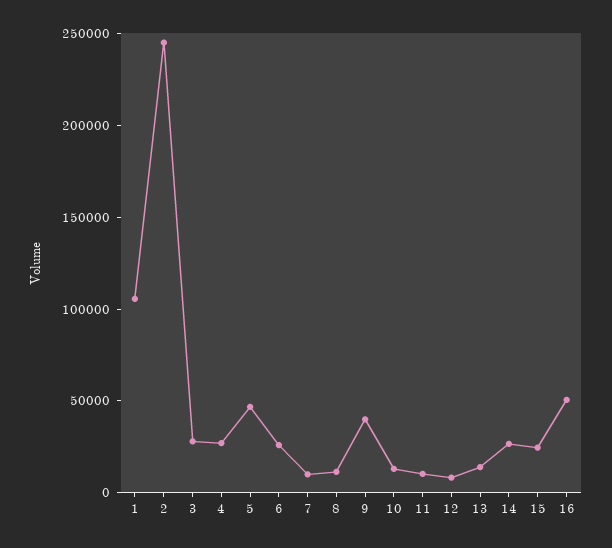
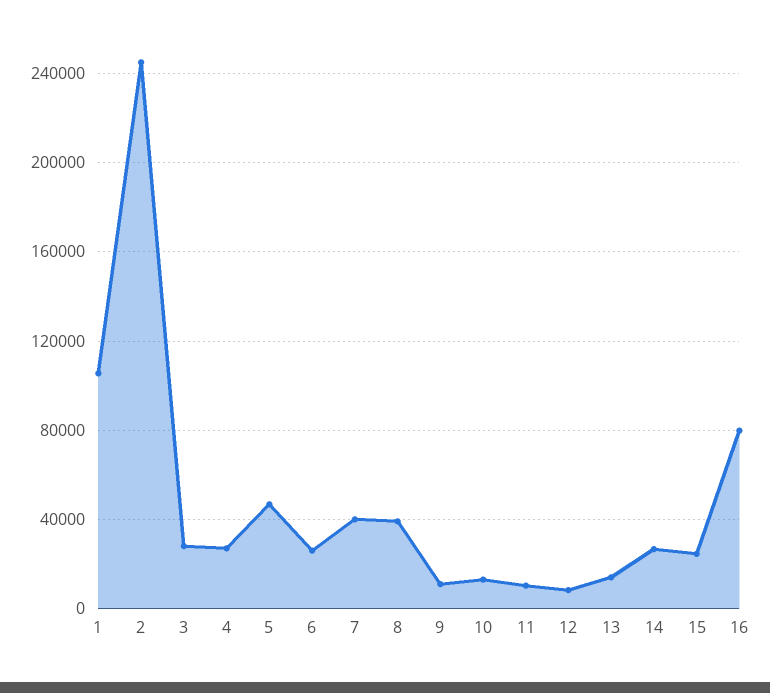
  {
    "1": 105000,
    "2": 245000,
    "3": 30000,
    "4": 25000,
    "5": 45000,
    "6": 25000,
-   "7": 10000,
+   "7": 40000,
-   "8": 10000,
+   "8": 40000,
-   "9": 40000,
+   "9": 10000,
    "10": 15000,
    "11": 10000,
    "12": 10000,
    "13": 15000,
    "14": 25000,
    "15": 25000,
-   "16": 50000
+   "16": 80000
  }

